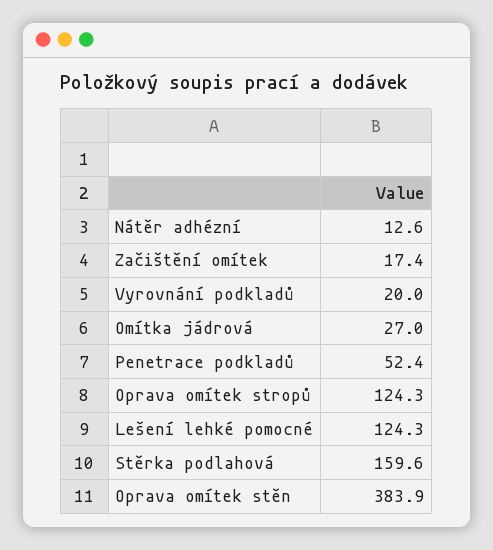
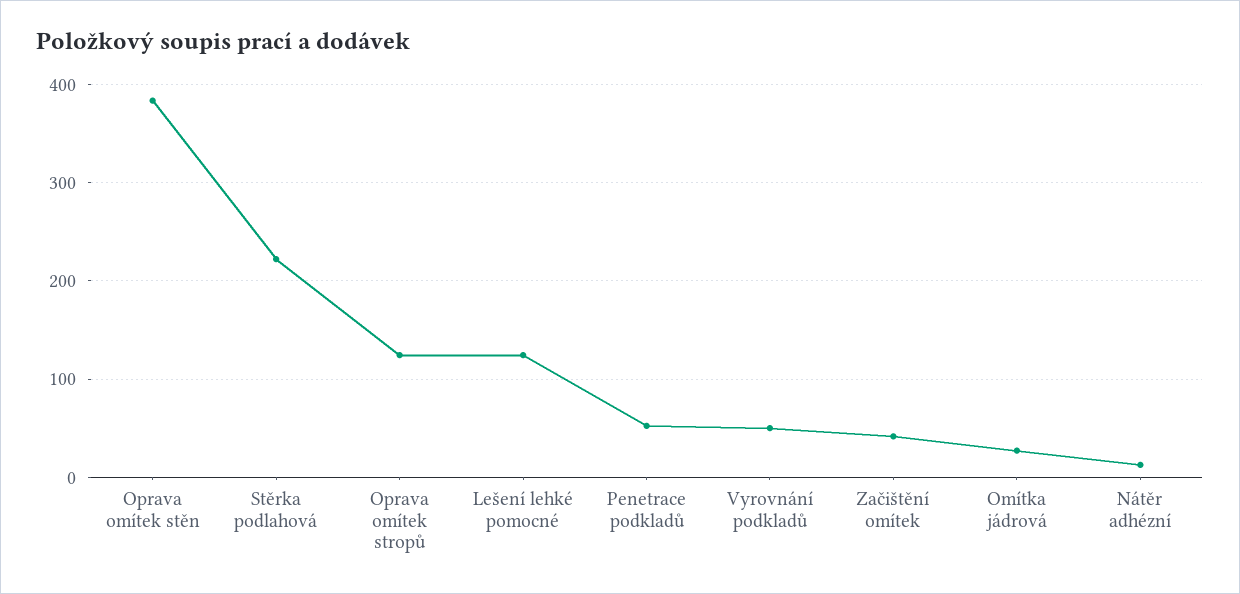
  {
    "Nátěr adhézní": 12.6,
-   "Začištění omítek": 17.4,
+   "Začištění omítek": 40,
-   "Vyrovnání podkladů": 20,
+   "Vyrovnání podkladů": 50,
    "Omítka jádrová": 27,
    "Penetrace podkladů": 52.4,
    "Oprava omítek stropů": 124.3,
    "Lešení lehké pomocné": 124.3,
-   "Stěrka podlahová": 159.6,
+   "Stěrka podlahová": 220,
    "Oprava omítek stěn": 383.9
  }

